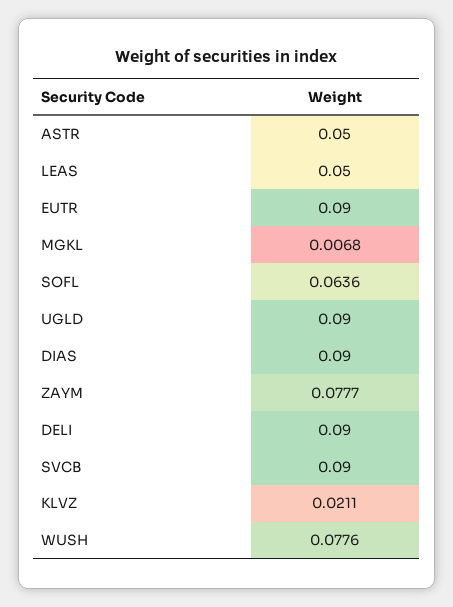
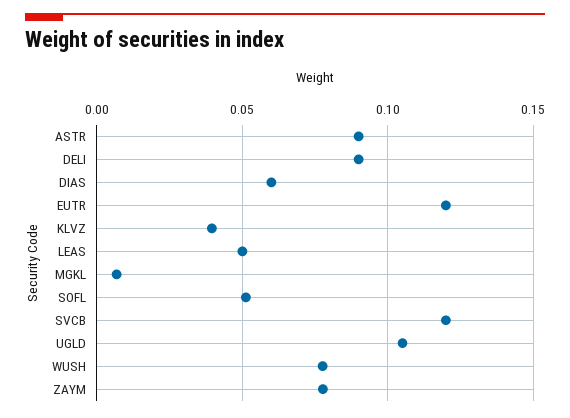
  {
-   "ASTR": 0.05,
+   "ASTR": 0.09,
    "LEAS": 0.05,
-   "EUTR": 0.09,
+   "EUTR": 0.12,
    "MGKL": 0.0068,
-   "SOFL": 0.0636,
+   "SOFL": 0.05,
-   "UGLD": 0.09,
+   "UGLD": 0.105,
-   "DIAS": 0.09,
+   "DIAS": 0.06,
    "ZAYM": 0.0777,
    "DELI": 0.09,
-   "SVCB": 0.09,
+   "SVCB": 0.12,
-   "KLVZ": 0.0211,
+   "KLVZ": 0.04,
    "WUSH": 0.0776
  }

